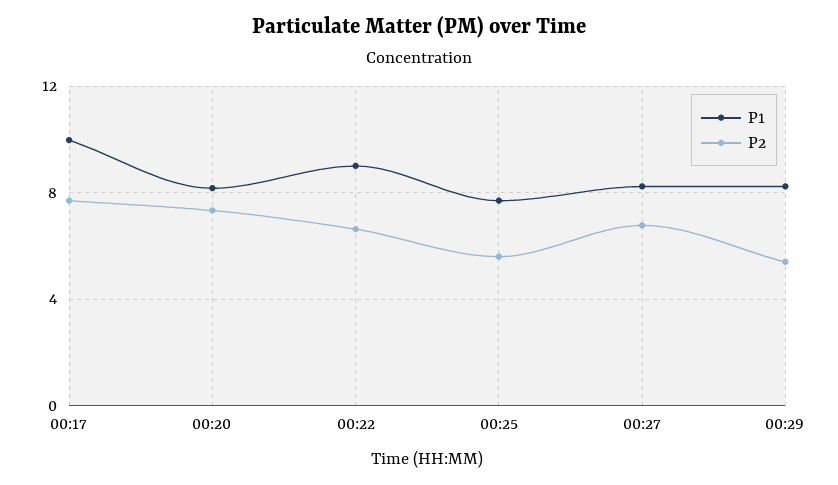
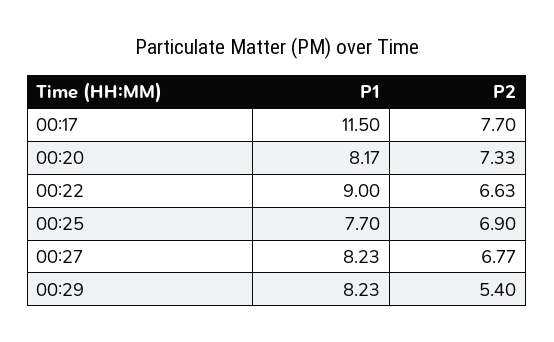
  {
    "P1": {
-     "00:17": 10,
+     "00:17": 11.5,
      "00:20": 8.17,
      "00:22": 9,
      "00:25": 7.7,
      "00:27": 8.23,
      "00:29": 8.23
    },
    "P2": {
      "00:17": 7.7,
      "00:20": 7.33,
      "00:22": 6.63,
-     "00:25": 5.5,
+     "00:25": 6.9,
      "00:27": 6.77,
      "00:29": 5.4
    }
  }

